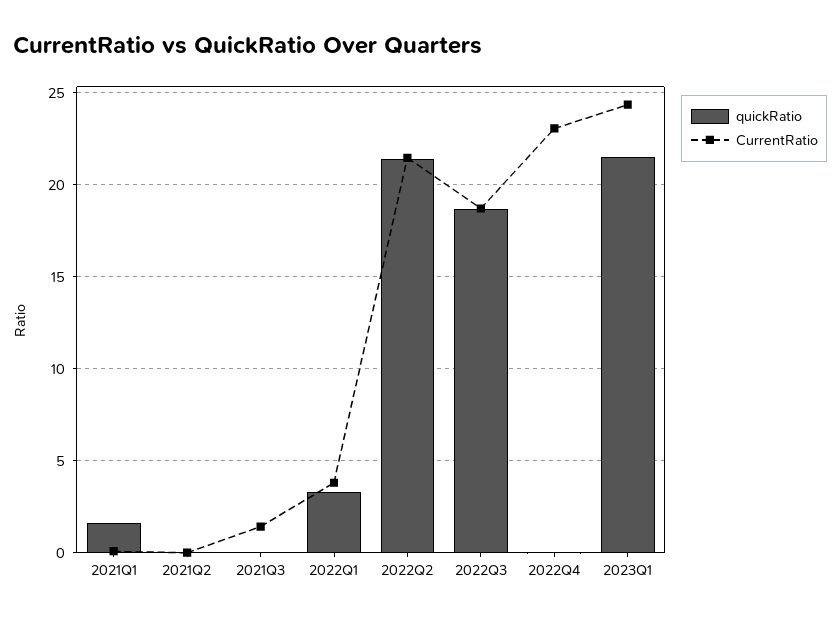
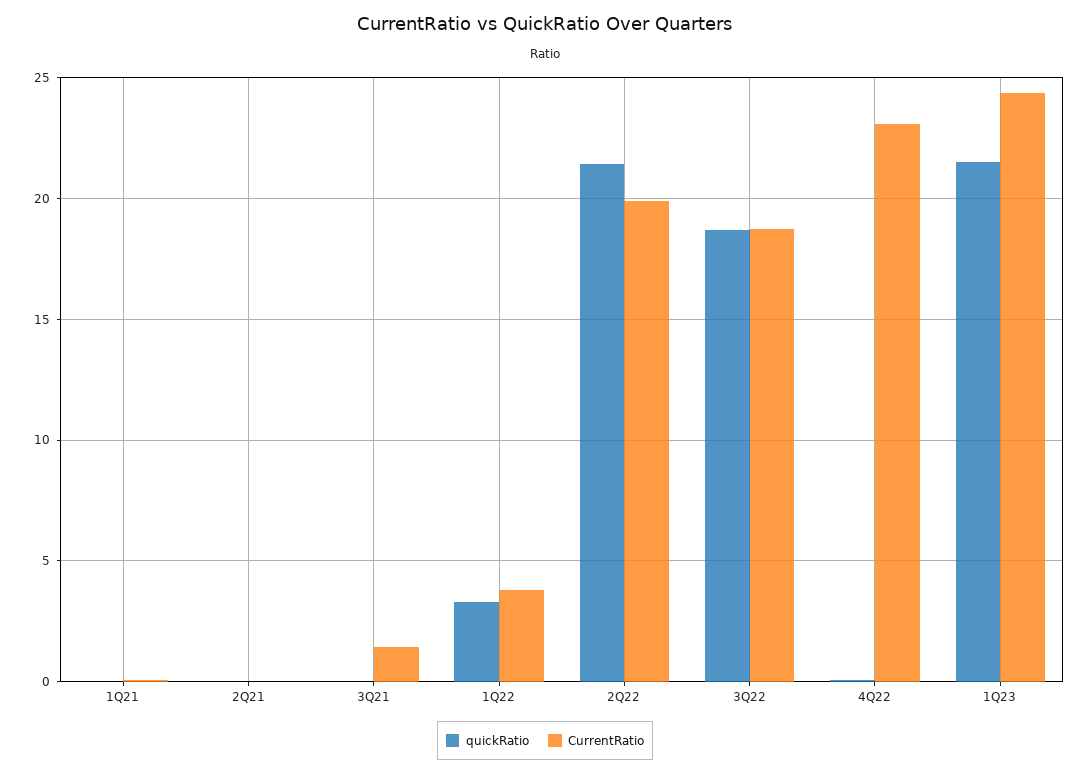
  {
    "quickRatio": {
-     "2021Q1": 1.5,
+     "2021Q1": 0,
      "2021Q2": 0,
      "2021Q3": 0,
      "2022Q1": 3.5,
      "2022Q2": 21.5,
      "2022Q3": 18.5,
      "2022Q4": 0,
      "2023Q1": 21.5
    },
    "CurrentRatio": {
      "2021Q1": 0,
      "2021Q2": 0,
      "2021Q3": 1.5,
      "2022Q1": 4,
-     "2022Q2": 21.5,
+     "2022Q2": 20,
      "2022Q3": 18.5,
      "2022Q4": 23,
      "2023Q1": 24.5
    }
  }

